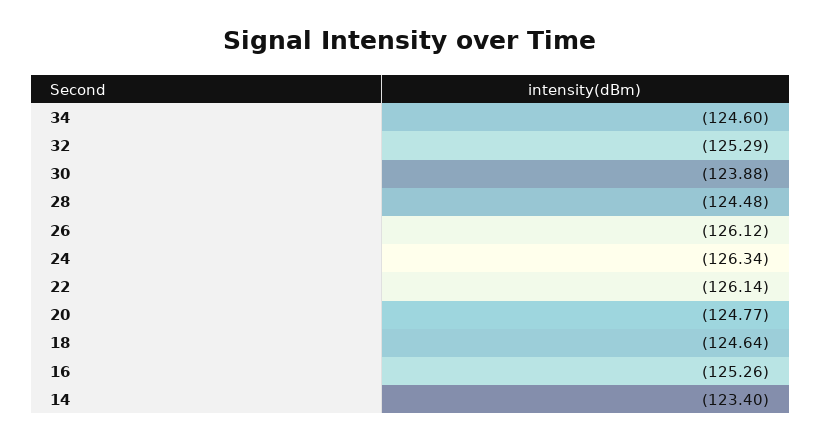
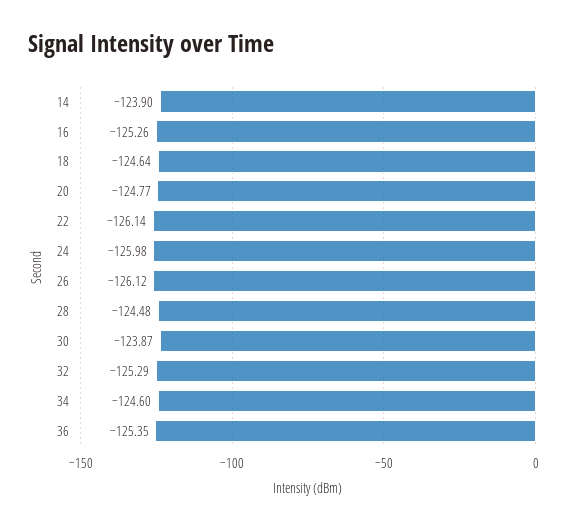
  {
    "34": -124.6,
    "32": -125.29,
-   "30": -123.88,
+   "30": -123.87,
    "28": -124.48,
    "26": -126.12,
-   "24": -126.34,
+   "24": -125.98,
    "22": -126.14,
    "20": -124.77,
    "18": -124.64,
    "16": -125.26,
-   "14": -123.4
+   "14": -123.9,
+   "36": -125.35
  }

